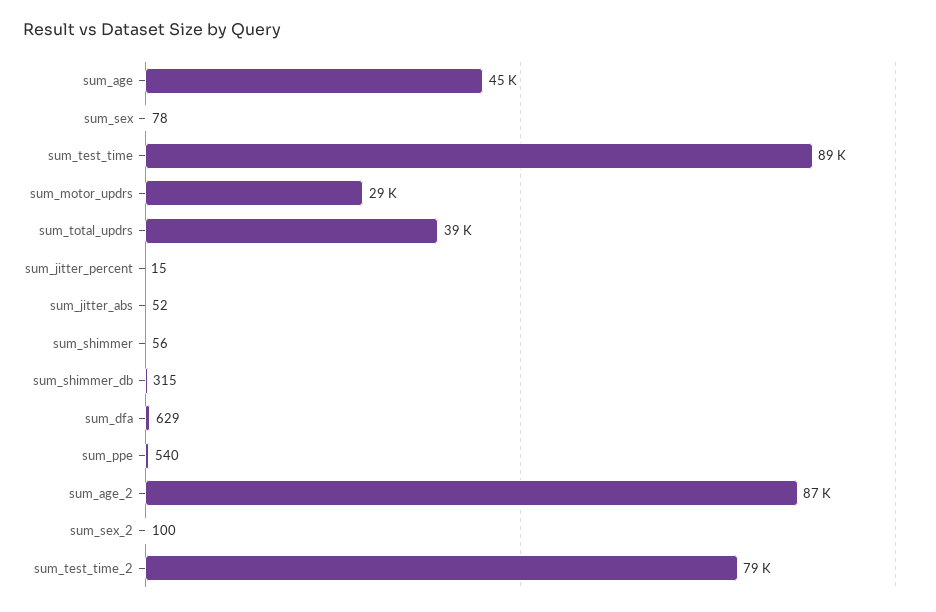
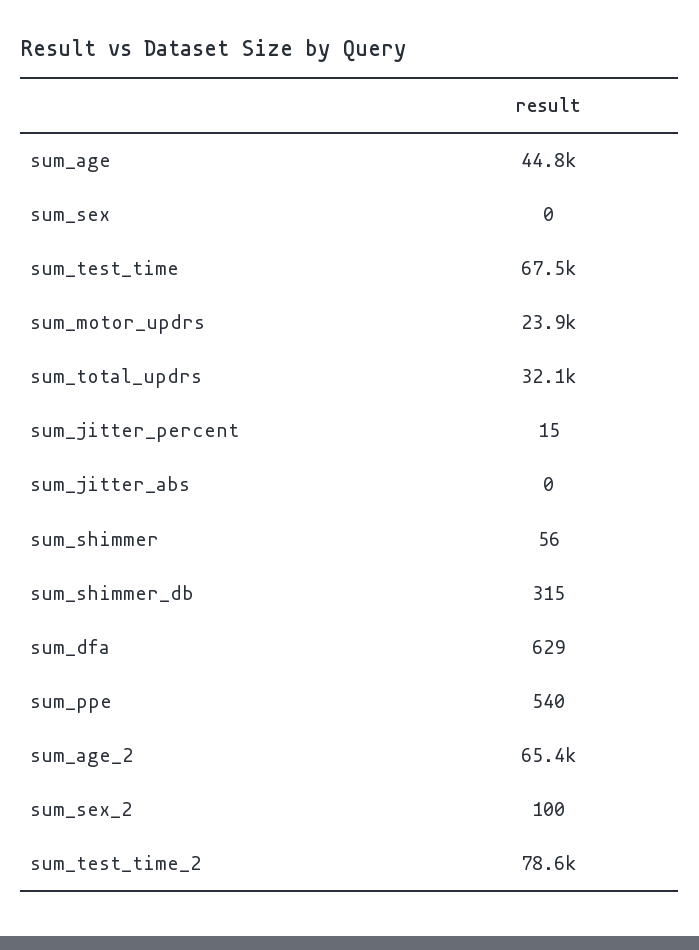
  {
    "sum_age": 44800,
-   "sum_sex": 78,
+   "sum_sex": 0,
-   "sum_test_time": 89000,
+   "sum_test_time": 67500,
-   "sum_motor_updrs": 29000,
+   "sum_motor_updrs": 23900,
-   "sum_total_updrs": 39000,
+   "sum_total_updrs": 32100,
    "sum_jitter_percent": 15,
-   "sum_jitter_abs": 52,
+   "sum_jitter_abs": 0,
    "sum_shimmer": 56,
    "sum_shimmer_db": 315,
    "sum_dfa": 629,
    "sum_ppe": 540,
-   "sum_age_2": 87000,
+   "sum_age_2": 65400,
    "sum_sex_2": 100,
    "sum_test_time_2": 78600
  }

